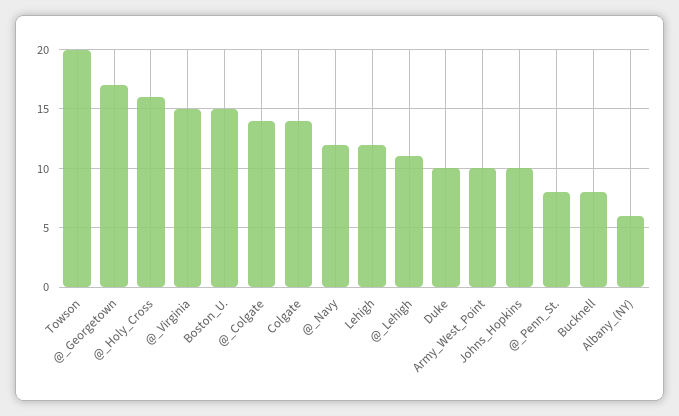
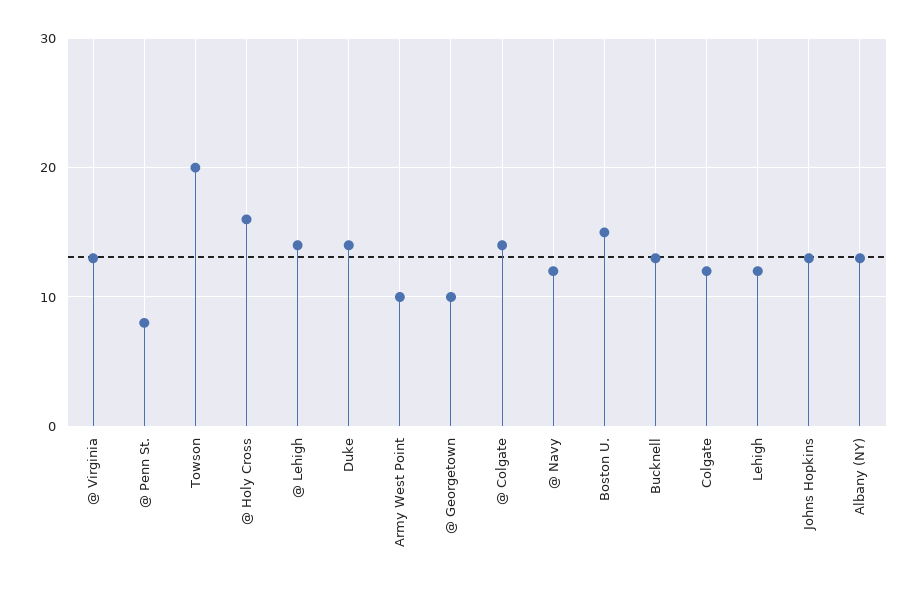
  {
    "Towson": 20,
-   "@_Georgetown": 17,
+   "@_Georgetown": 10,
    "@_Holy_Cross": 16,
-   "@_Virginia": 15,
+   "@_Virginia": 13,
    "Boston_U.": 15,
    "@_Colgate": 14,
-   "Colgate": 14,
+   "Colgate": 12,
    "@_Navy": 12,
    "Lehigh": 12,
-   "@_Lehigh": 11,
+   "@_Lehigh": 14,
-   "Duke": 10,
+   "Duke": 14,
    "Army_West_Point": 10,
-   "Johns_Hopkins": 10,
+   "Johns_Hopkins": 13,
    "@_Penn_St.": 8,
-   "Bucknell": 8,
+   "Bucknell": 13,
-   "Albany_(NY)": 6
+   "Albany_(NY)": 13
  }

